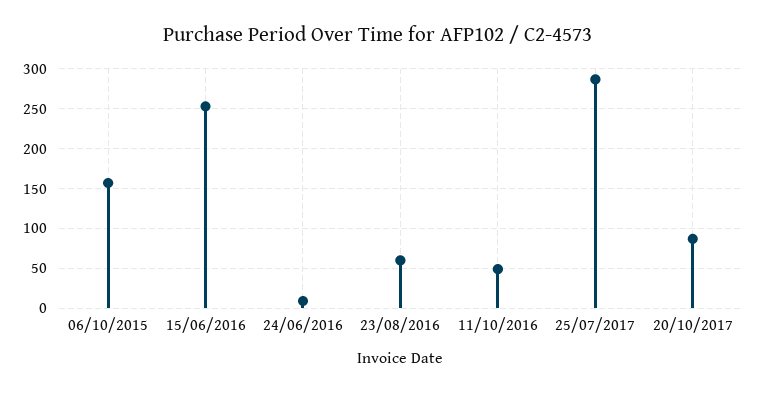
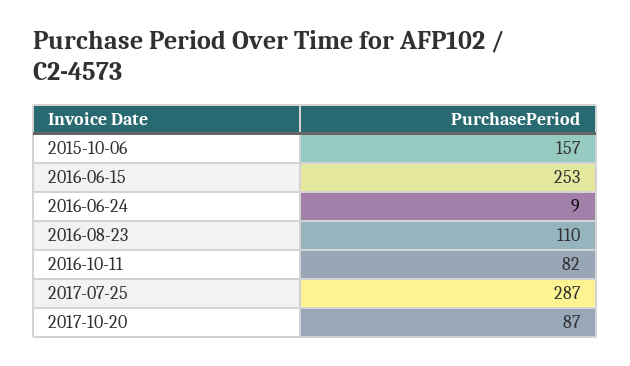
  {
    "06/10/2015": 157,
    "15/06/2016": 253,
    "24/06/2016": 9,
-   "23/08/2016": 60,
+   "23/08/2016": 110,
-   "11/10/2016": 50,
+   "11/10/2016": 82,
    "25/07/2017": 287,
    "20/10/2017": 87
  }

